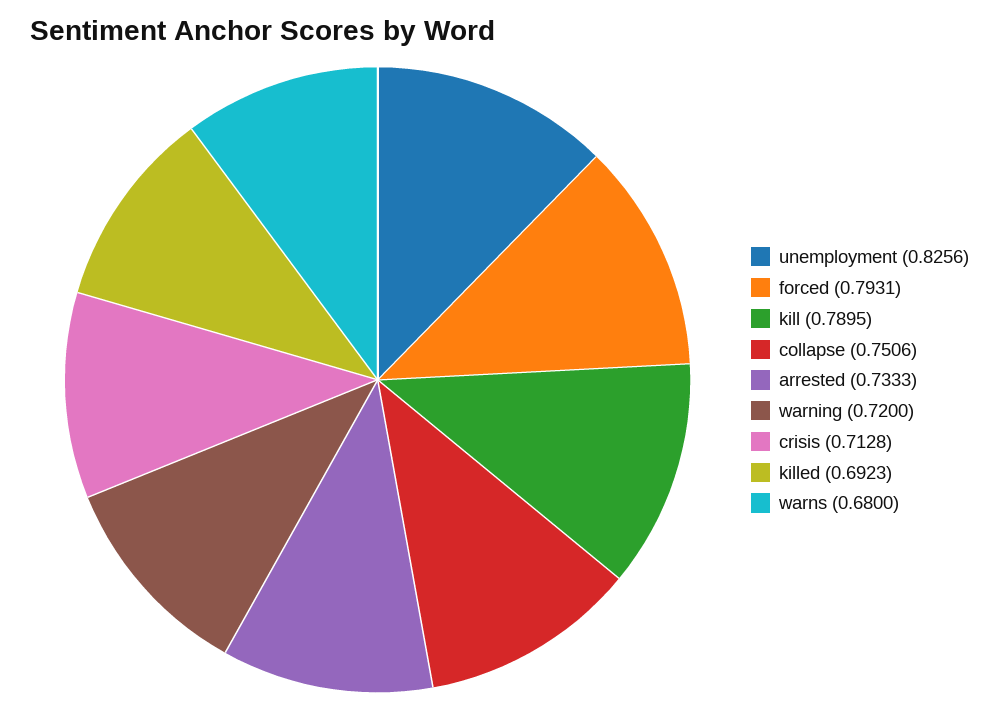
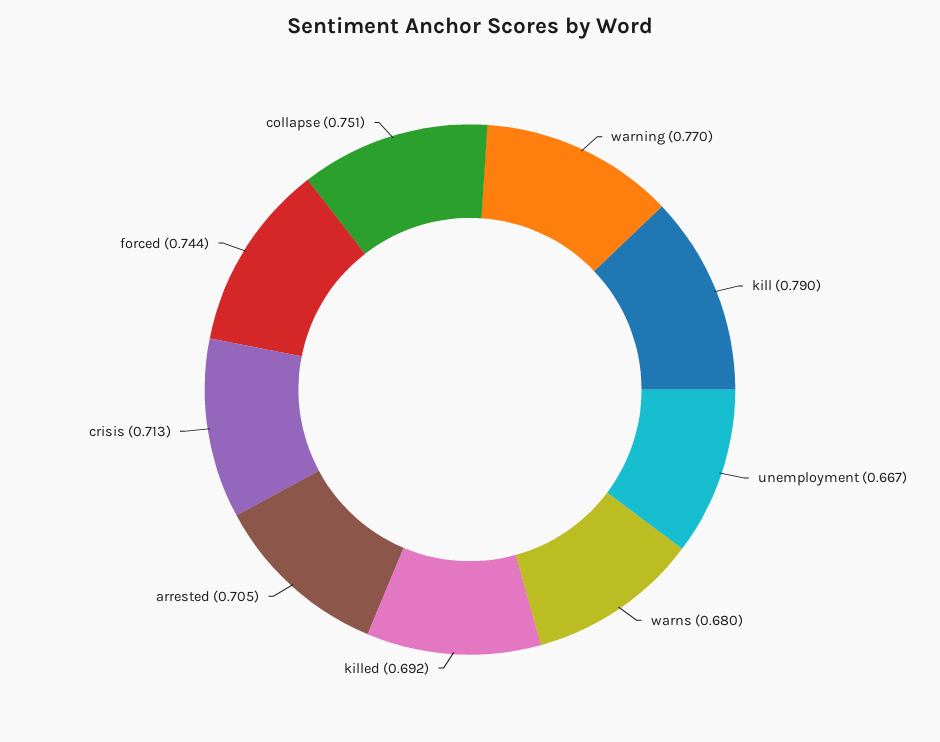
  {
-   "unemployment": 0.8256,
+   "unemployment": 0.667,
-   "forced": 0.7931,
+   "forced": 0.744,
    "kill": 0.7895,
    "collapse": 0.7506,
-   "arrested": 0.7333,
+   "arrested": 0.705,
-   "warning": 0.72,
+   "warning": 0.77,
    "crisis": 0.7128,
    "killed": 0.6923,
    "warns": 0.68
  }

